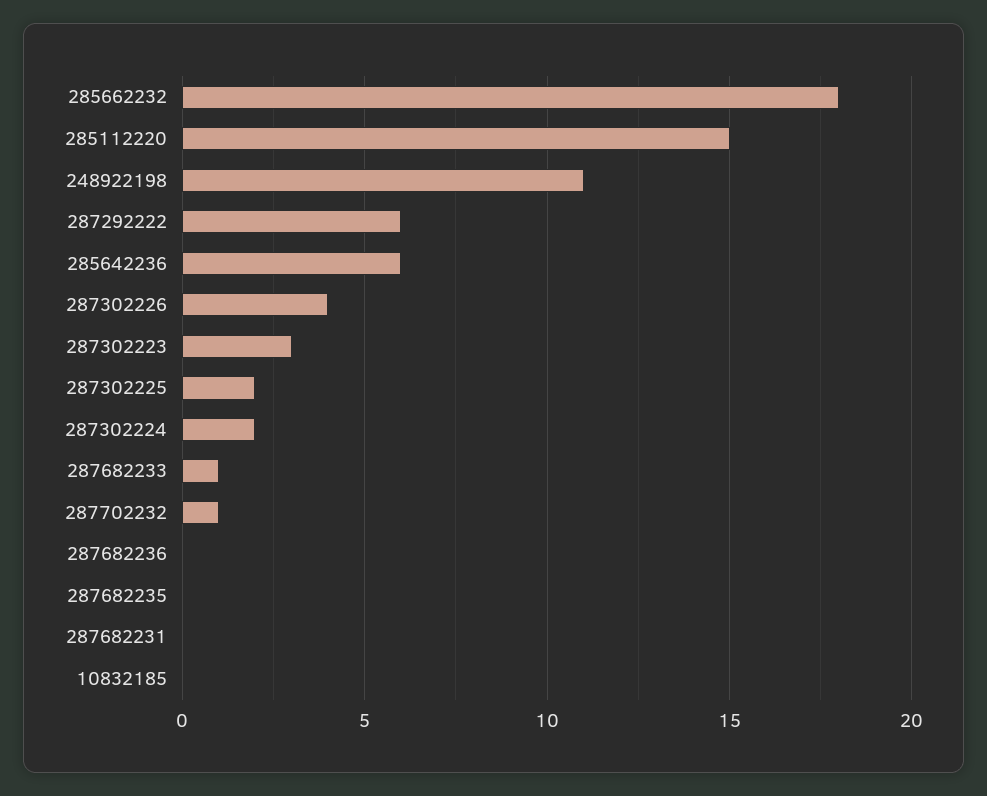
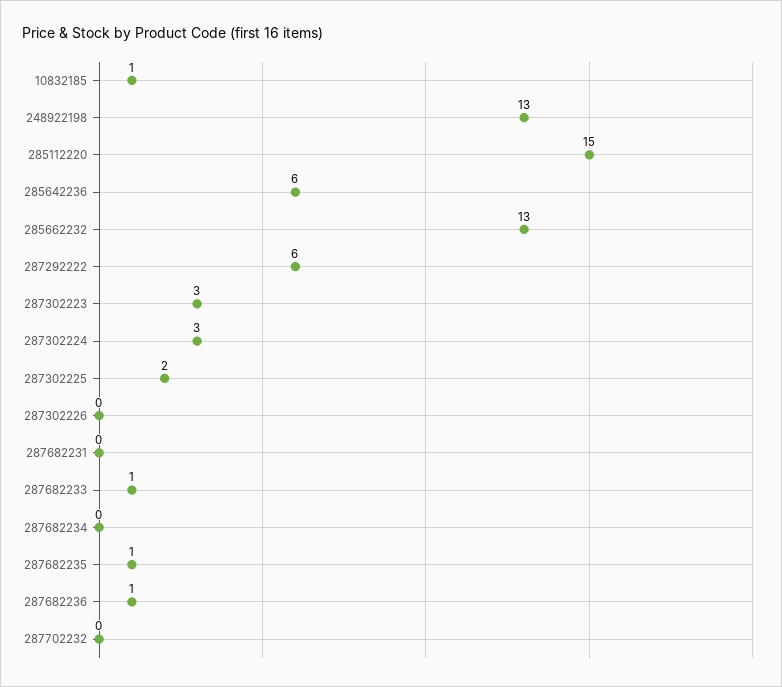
  {
-   "285662232": 18,
+   "285662232": 13,
    "285112220": 15,
-   "248922198": 11,
+   "248922198": 13,
    "287292222": 6,
    "285642236": 6,
-   "287302226": 4,
+   "287302226": 0,
    "287302223": 3,
    "287302225": 2,
-   "287302224": 2,
+   "287302224": 3,
    "287682233": 1,
-   "287702232": 1,
+   "287702232": 0,
-   "287682236": 0,
+   "287682236": 1,
-   "287682235": 0,
+   "287682235": 1,
    "287682231": 0,
-   "10832185": 0
+   "10832185": 1,
+   "287682234": 0
  }

